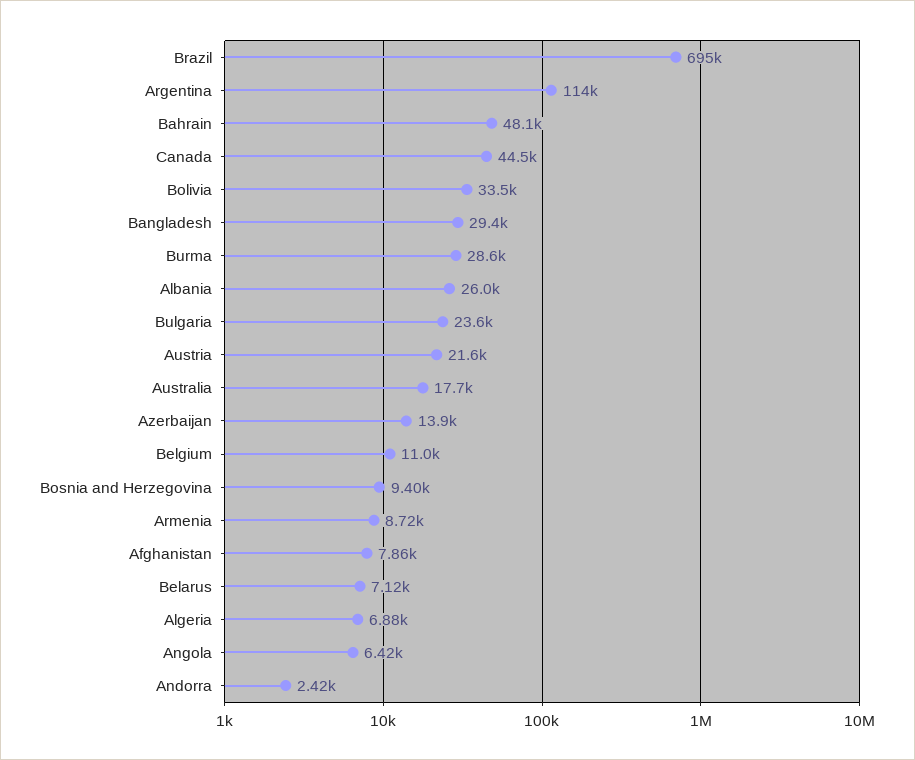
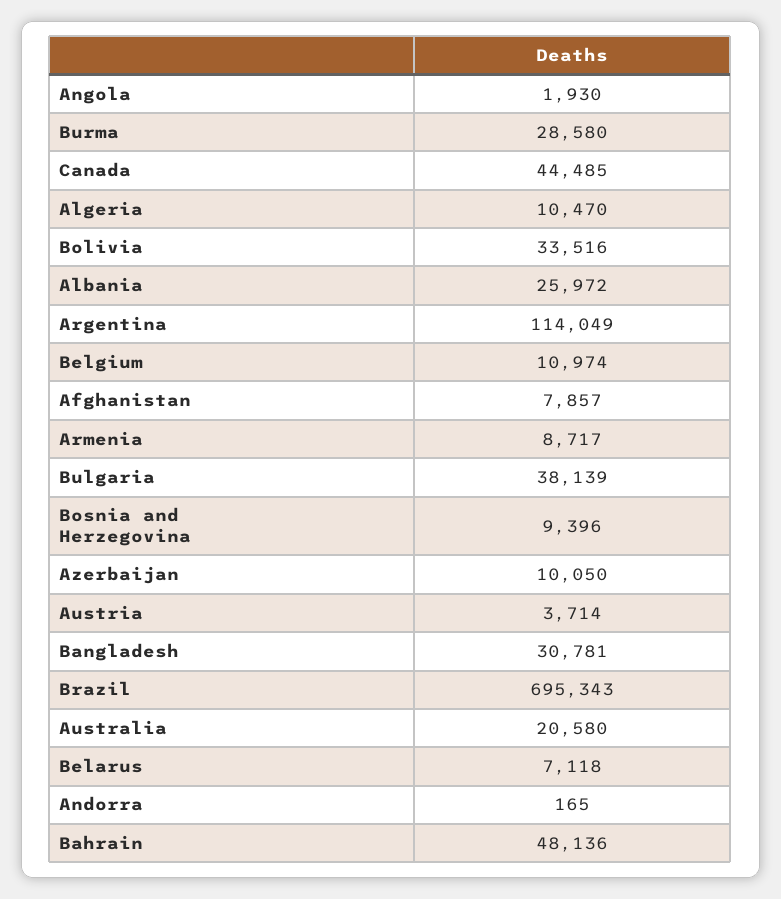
  {
    "Brazil": 695343,
    "Argentina": 114049,
    "Bahrain": 48136,
    "Canada": 44485,
    "Bolivia": 33516,
-   "Bangladesh": 29400,
+   "Bangladesh": 30781,
    "Burma": 28580,
    "Albania": 25972,
-   "Bulgaria": 23600,
+   "Bulgaria": 38139,
-   "Austria": 21600,
+   "Austria": 3714,
-   "Australia": 17700,
+   "Australia": 20580,
-   "Azerbaijan": 13900,
+   "Azerbaijan": 10050,
    "Belgium": 10974,
    "Bosnia and Herzegovina": 9396,
    "Armenia": 8717,
    "Afghanistan": 7857,
    "Belarus": 7118,
-   "Algeria": 6880,
+   "Algeria": 10470,
-   "Angola": 6420,
+   "Angola": 1930,
-   "Andorra": 2420
+   "Andorra": 165
  }

